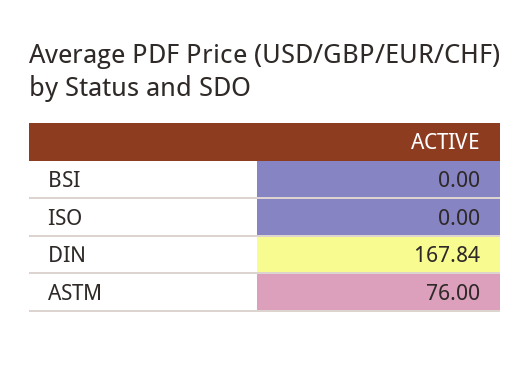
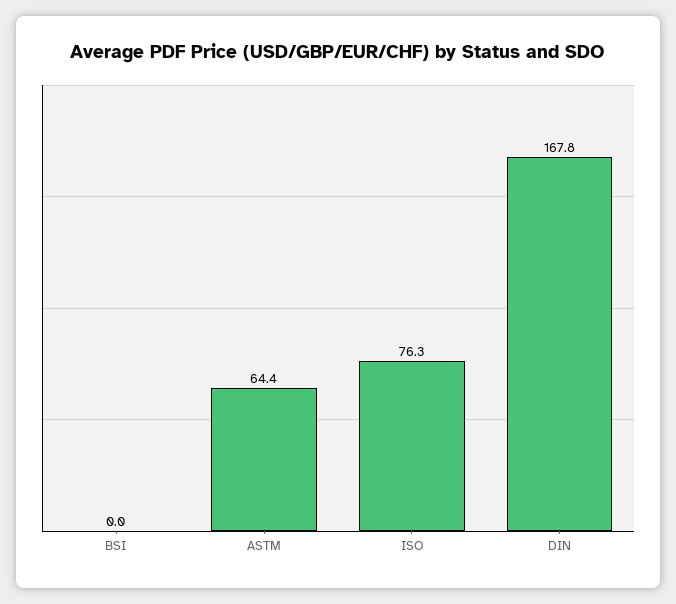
  {
    "BSI": 0,
-   "ISO": 0,
+   "ISO": 76.3,
    "DIN": 167.84,
-   "ASTM": 76
+   "ASTM": 64.4
  }

